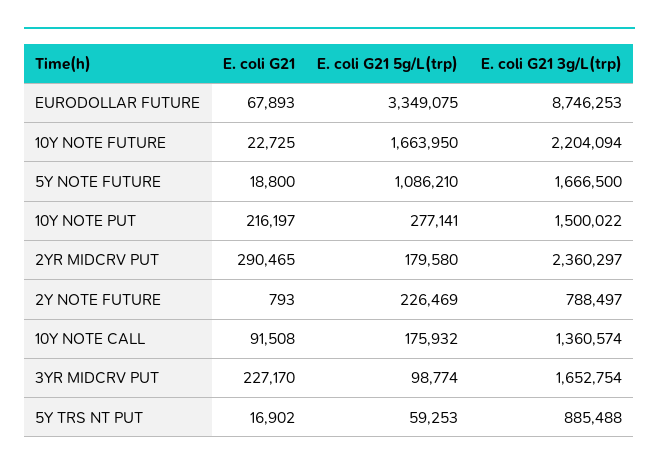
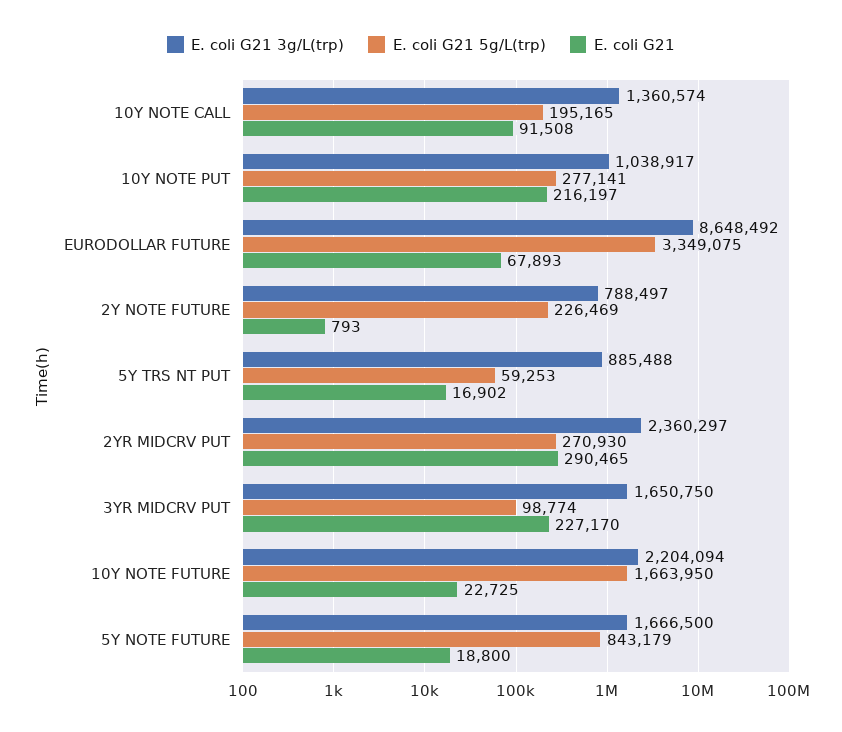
  {
    "E. coli G21": {
      "EURODOLLAR FUTURE": 67893,
      "10Y NOTE FUTURE": 22725,
      "5Y NOTE FUTURE": 18800,
      "10Y NOTE PUT": 216197,
      "2YR MIDCRV PUT": 290465,
      "2Y NOTE FUTURE": 793,
      "10Y NOTE CALL": 91508,
      "3YR MIDCRV PUT": 227170,
      "5Y TRS NT PUT": 16902
    },
    "E. coli G21 5g/L(trp)": {
      "EURODOLLAR FUTURE": 3349075,
      "10Y NOTE FUTURE": 1663950,
-     "5Y NOTE FUTURE": 1086210,
+     "5Y NOTE FUTURE": 843179,
      "10Y NOTE PUT": 277141,
-     "2YR MIDCRV PUT": 179580,
+     "2YR MIDCRV PUT": 270930,
      "2Y NOTE FUTURE": 226469,
-     "10Y NOTE CALL": 175932,
+     "10Y NOTE CALL": 195165,
      "3YR MIDCRV PUT": 98774,
      "5Y TRS NT PUT": 59253
    },
    "E. coli G21 3g/L(trp)": {
-     "EURODOLLAR FUTURE": 8746253,
+     "EURODOLLAR FUTURE": 8648492,
      "10Y NOTE FUTURE": 2204094,
      "5Y NOTE FUTURE": 1666500,
-     "10Y NOTE PUT": 1500022,
+     "10Y NOTE PUT": 1038917,
      "2YR MIDCRV PUT": 2360297,
      "2Y NOTE FUTURE": 788497,
      "10Y NOTE CALL": 1360574,
-     "3YR MIDCRV PUT": 1652754,
+     "3YR MIDCRV PUT": 1650750,
      "5Y TRS NT PUT": 885488
    }
  }

